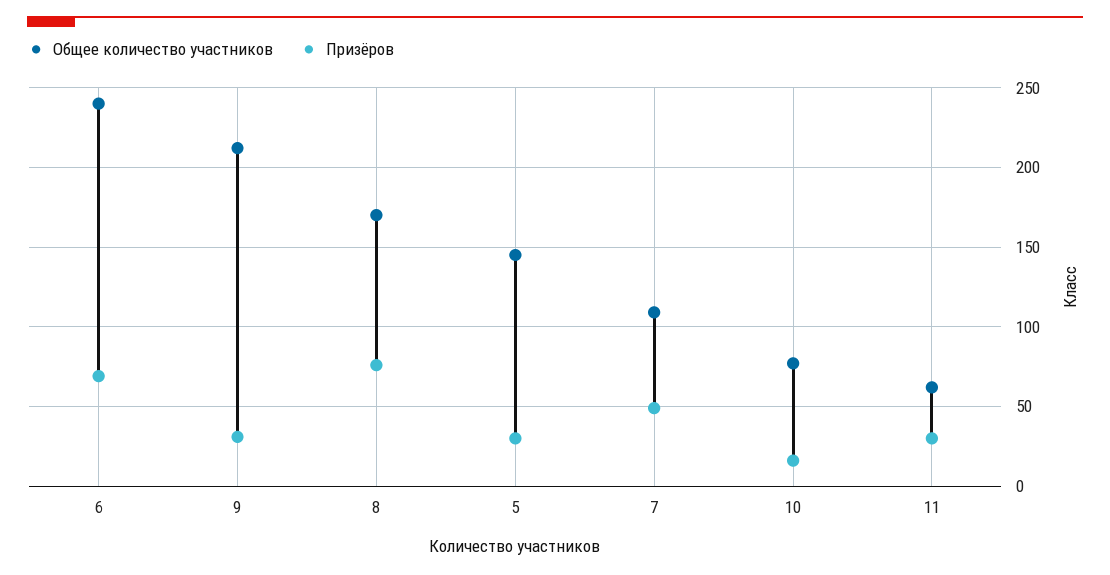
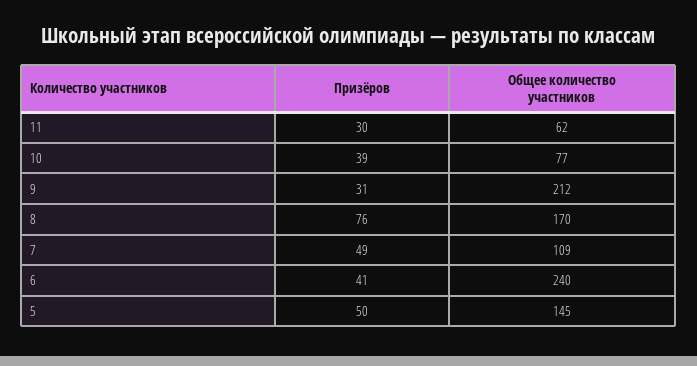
  {
    "Общее количество участников": {
      "6": 240,
      "9": 212,
      "8": 170,
      "5": 145,
      "7": 109,
      "10": 77,
      "11": 62
    },
    "Призёров": {
-     "6": 70,
+     "6": 41,
      "9": 31,
      "8": 76,
-     "5": 30,
+     "5": 50,
      "7": 49,
-     "10": 15,
+     "10": 39,
      "11": 30
    }
  }

